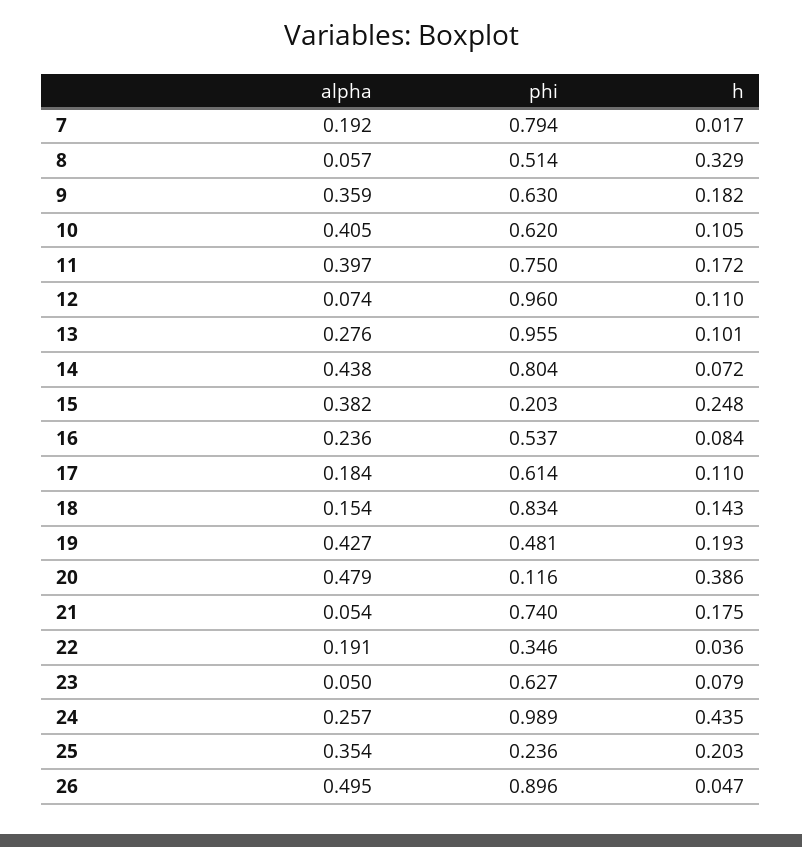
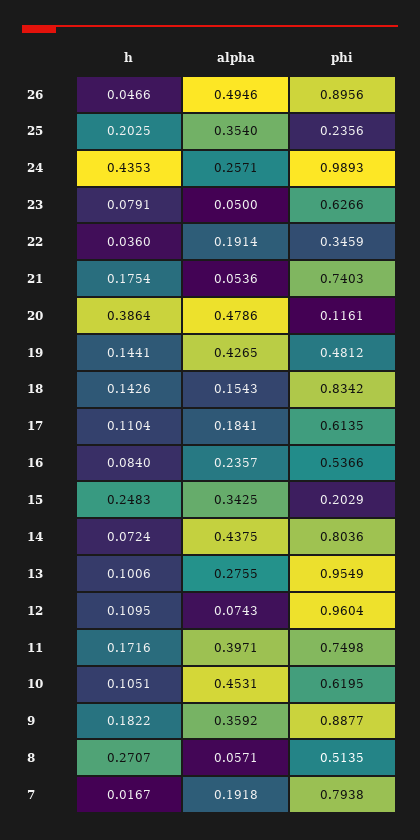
  {
    "alpha": {
      "7": 0.1918,
      "8": 0.0571,
      "9": 0.3592,
-     "10": 0.405,
+     "10": 0.4531,
      "11": 0.3971,
      "12": 0.0743,
      "13": 0.2755,
      "14": 0.4375,
-     "15": 0.382,
+     "15": 0.3425,
      "16": 0.2357,
      "17": 0.1841,
      "18": 0.1543,
      "19": 0.4265,
      "20": 0.4786,
      "21": 0.0536,
      "22": 0.1914,
      "23": 0.05,
      "24": 0.2571,
      "25": 0.354,
      "26": 0.4946
    },
    "phi": {
      "7": 0.7938,
      "8": 0.5135,
-     "9": 0.63,
+     "9": 0.8877,
      "10": 0.6195,
      "11": 0.7498,
      "12": 0.9604,
      "13": 0.9549,
      "14": 0.8036,
      "15": 0.2029,
      "16": 0.5366,
      "17": 0.6135,
      "18": 0.8342,
      "19": 0.4812,
      "20": 0.1161,
      "21": 0.7403,
      "22": 0.3459,
      "23": 0.6266,
      "24": 0.9893,
      "25": 0.2356,
      "26": 0.8956
    },
    "h": {
      "7": 0.0167,
-     "8": 0.329,
+     "8": 0.2707,
      "9": 0.1822,
      "10": 0.1051,
      "11": 0.1716,
      "12": 0.1095,
      "13": 0.1006,
      "14": 0.0724,
      "15": 0.2483,
      "16": 0.084,
      "17": 0.1104,
      "18": 0.1426,
-     "19": 0.193,
+     "19": 0.1441,
      "20": 0.3864,
      "21": 0.1754,
      "22": 0.036,
      "23": 0.0791,
      "24": 0.4353,
      "25": 0.2025,
      "26": 0.0466
    }
  }

